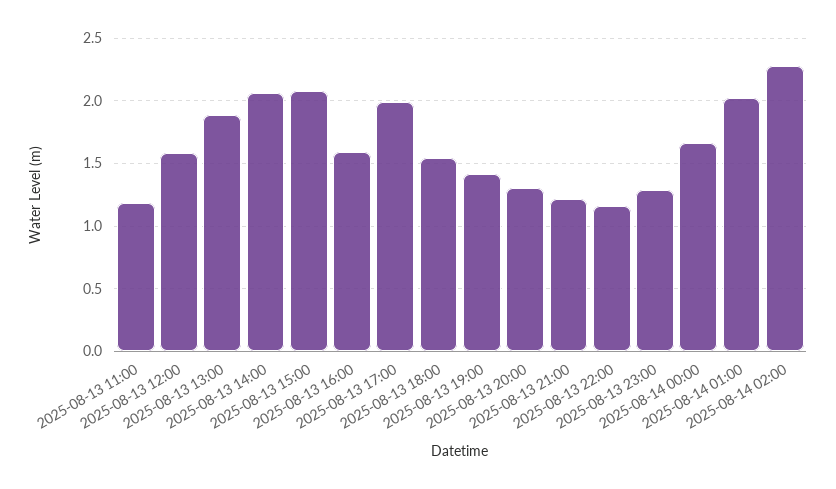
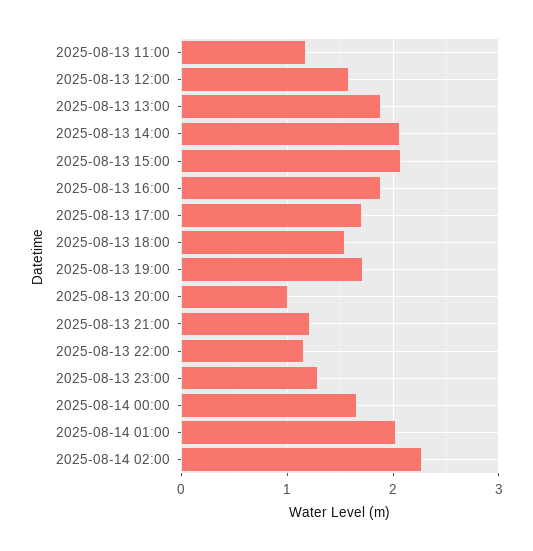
  {
    "2025-08-13 11:00": 1.2,
    "2025-08-13 12:00": 1.6,
    "2025-08-13 13:00": 1.9,
    "2025-08-13 14:00": 2.05,
    "2025-08-13 15:00": 2.1,
-   "2025-08-13 16:00": 1.6,
+   "2025-08-13 16:00": 1.9,
-   "2025-08-13 17:00": 2,
+   "2025-08-13 17:00": 1.7,
    "2025-08-13 18:00": 1.55,
-   "2025-08-13 19:00": 1.4,
+   "2025-08-13 19:00": 1.7,
-   "2025-08-13 20:00": 1.3,
+   "2025-08-13 20:00": 1,
    "2025-08-13 21:00": 1.2,
    "2025-08-13 22:00": 1.15,
    "2025-08-13 23:00": 1.3,
    "2025-08-14 00:00": 1.65,
    "2025-08-14 01:00": 2.05,
    "2025-08-14 02:00": 2.3
  }

